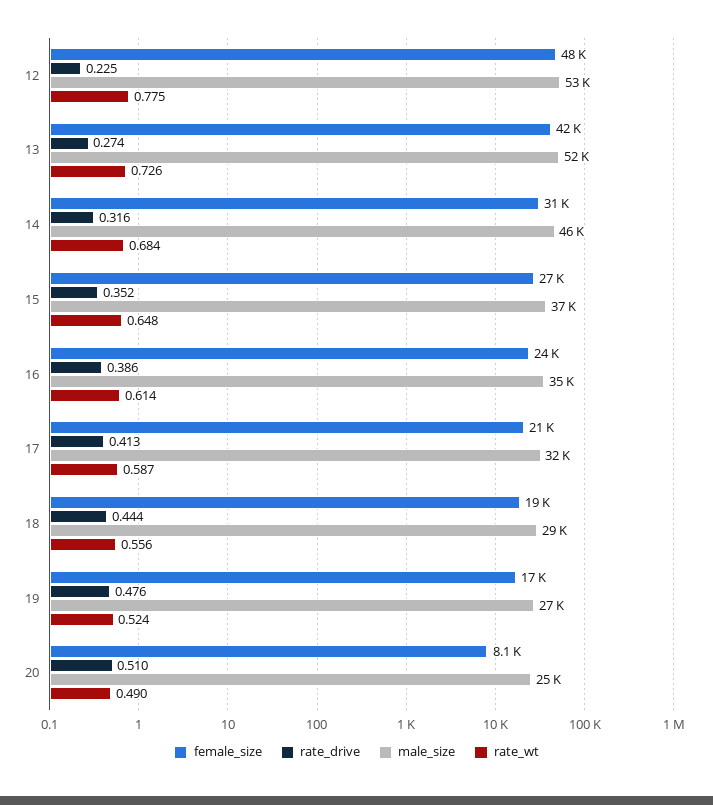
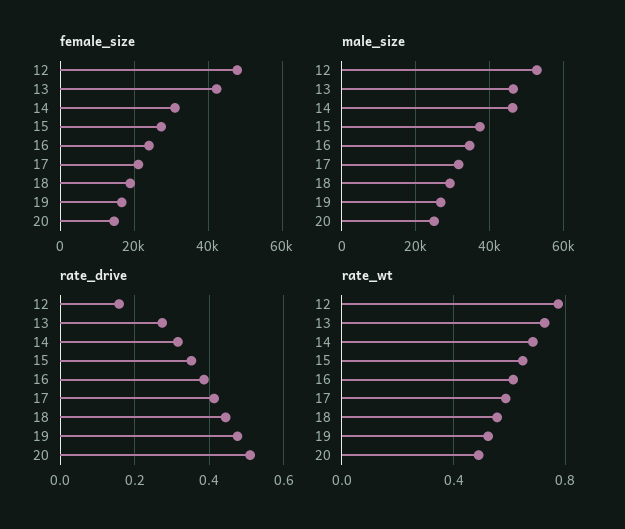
  {
    "female_size": {
      "12": 48000,
      "13": 42000,
      "14": 31000,
      "15": 27000,
      "16": 24000,
      "17": 21000,
      "18": 19000,
      "19": 17000,
-     "20": 8100
+     "20": 14000
    },
    "rate_drive": {
-     "12": 0.225,
+     "12": 0.16,
      "13": 0.274,
      "14": 0.316,
      "15": 0.352,
      "16": 0.386,
      "17": 0.413,
      "18": 0.444,
      "19": 0.476,
      "20": 0.51
    },
    "male_size": {
      "12": 53000,
-     "13": 52000,
+     "13": 46000,
      "14": 46000,
      "15": 37000,
      "16": 35000,
      "17": 32000,
      "18": 29000,
      "19": 27000,
      "20": 25000
    },
    "rate_wt": {
      "12": 0.775,
      "13": 0.726,
      "14": 0.684,
      "15": 0.648,
      "16": 0.614,
      "17": 0.587,
      "18": 0.556,
      "19": 0.524,
      "20": 0.49
    }
  }

